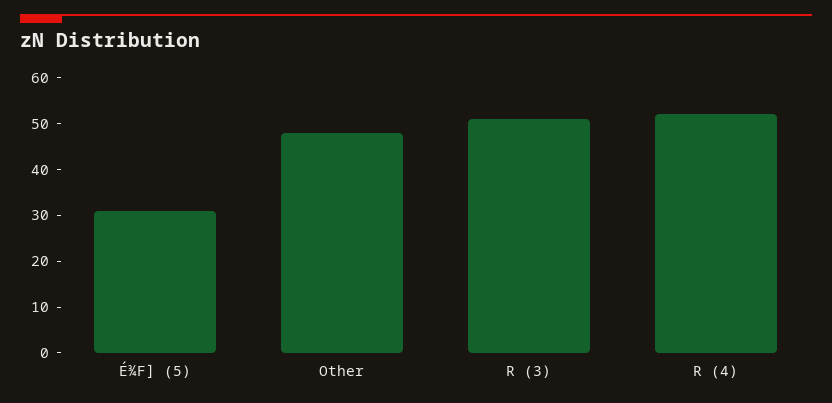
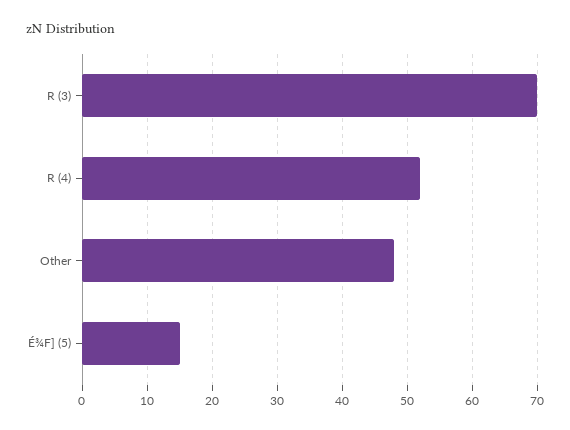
  {
-   "É¾F] (5)": 30,
+   "É¾F] (5)": 15,
    "Other": 48,
-   "R (3)": 50,
+   "R (3)": 70,
    "R (4)": 52
  }

